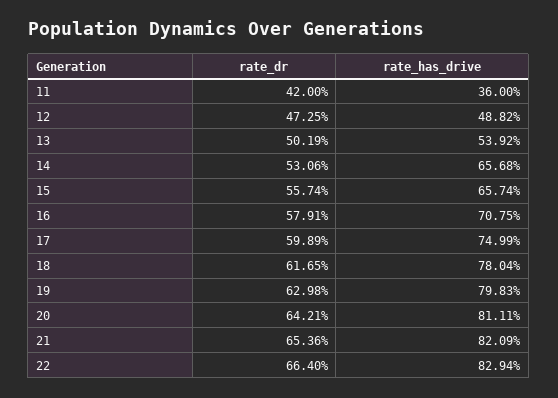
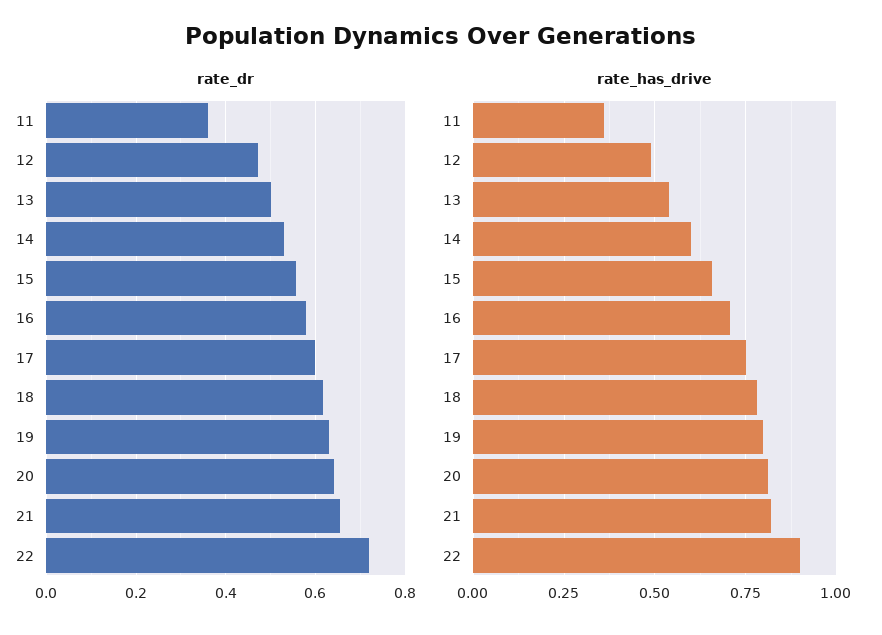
  {
    "rate_dr": {
-     "11": 0.42,
+     "11": 0.36,
      "12": 0.4725,
      "13": 0.5019,
      "14": 0.5306,
      "15": 0.5574,
      "16": 0.5791,
      "17": 0.5989,
      "18": 0.6165,
      "19": 0.6298,
      "20": 0.6421,
      "21": 0.6536,
-     "22": 0.664
+     "22": 0.72
    },
    "rate_has_drive": {
      "11": 0.36,
      "12": 0.4882,
      "13": 0.5392,
-     "14": 0.6568,
+     "14": 0.6,
      "15": 0.6574,
      "16": 0.7075,
      "17": 0.7499,
      "18": 0.7804,
      "19": 0.7983,
      "20": 0.8111,
      "21": 0.8209,
-     "22": 0.8294
+     "22": 0.9
    }
  }

